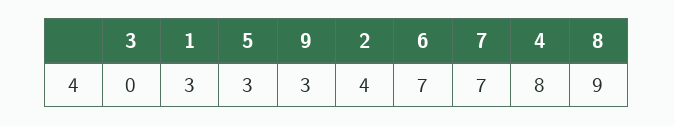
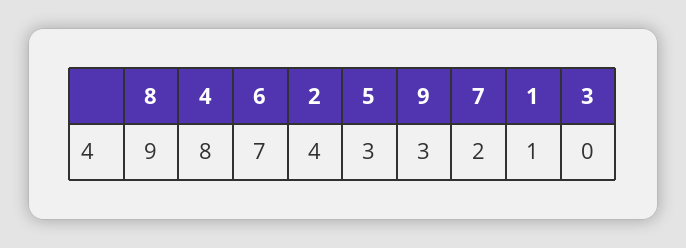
  {
    "3": 0,
-   "1": 3,
+   "1": 1,
    "5": 3,
    "9": 3,
    "2": 4,
    "6": 7,
-   "7": 7,
+   "7": 2,
    "4": 8,
    "8": 9
  }

